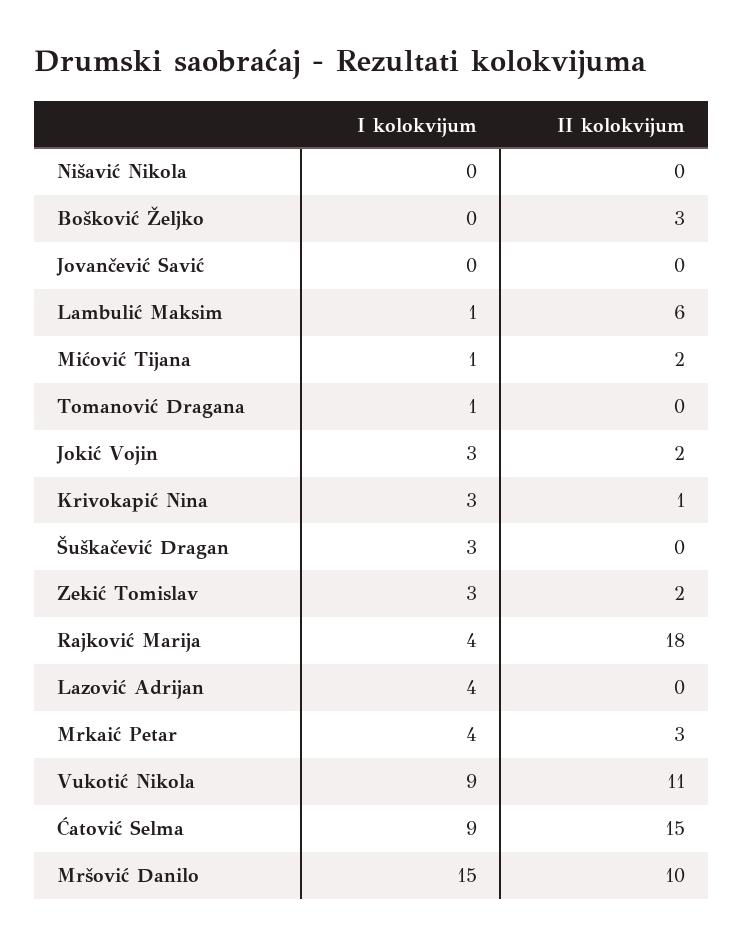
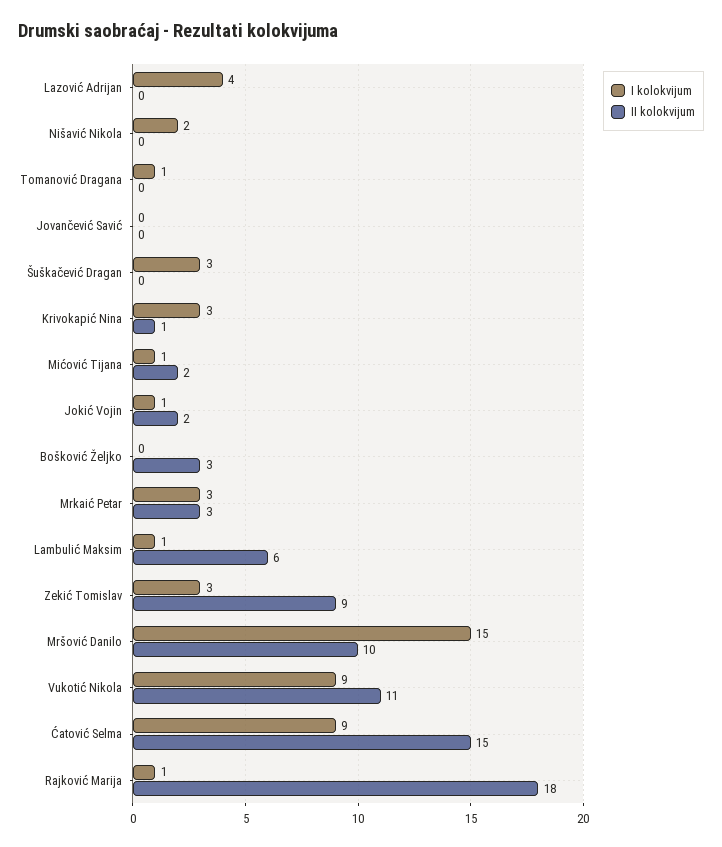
  {
    "I kolokvijum": {
-     "Nišavić Nikola": 0,
+     "Nišavić Nikola": 2,
      "Bošković Željko": 0,
      "Jovančević Savić": 0,
      "Lambulić Maksim": 1,
      "Mićović Tijana": 1,
      "Tomanović Dragana": 1,
-     "Jokić Vojin": 3,
+     "Jokić Vojin": 1,
      "Krivokapić Nina": 3,
      "Šuškačević Dragan": 3,
      "Zekić Tomislav": 3,
-     "Rajković Marija": 4,
+     "Rajković Marija": 1,
      "Lazović Adrijan": 4,
-     "Mrkaić Petar": 4,
+     "Mrkaić Petar": 3,
      "Vukotić Nikola": 9,
      "Ćatović Selma": 9,
      "Mršović Danilo": 15
    },
    "II kolokvijum": {
      "Nišavić Nikola": 0,
      "Bošković Željko": 3,
      "Jovančević Savić": 0,
      "Lambulić Maksim": 6,
      "Mićović Tijana": 2,
      "Tomanović Dragana": 0,
      "Jokić Vojin": 2,
      "Krivokapić Nina": 1,
      "Šuškačević Dragan": 0,
-     "Zekić Tomislav": 2,
+     "Zekić Tomislav": 9,
      "Rajković Marija": 18,
      "Lazović Adrijan": 0,
      "Mrkaić Petar": 3,
      "Vukotić Nikola": 11,
      "Ćatović Selma": 15,
      "Mršović Danilo": 10
    }
  }

